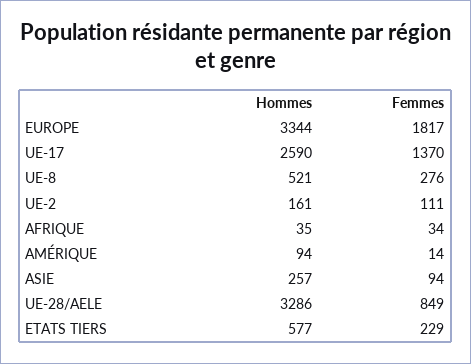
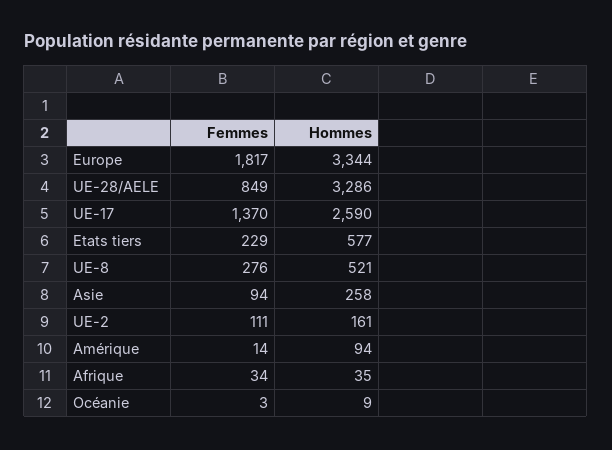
  {
    "Hommes": {
      "EUROPE": 3344,
      "UE-17": 2590,
      "UE-8": 521,
      "UE-2": 161,
      "AFRIQUE": 35,
      "AMÉRIQUE": 94,
-     "ASIE": 257,
+     "ASIE": 258,
      "UE-28/AELE": 3286,
-     "ETATS TIERS": 577
+     "ETATS TIERS": 577,
+     "Océanie": 9
    },
    "Femmes": {
      "EUROPE": 1817,
      "UE-17": 1370,
      "UE-8": 276,
      "UE-2": 111,
      "AFRIQUE": 34,
      "AMÉRIQUE": 14,
      "ASIE": 94,
      "UE-28/AELE": 849,
-     "ETATS TIERS": 229
+     "ETATS TIERS": 229,
+     "Océanie": 3
    }
  }

